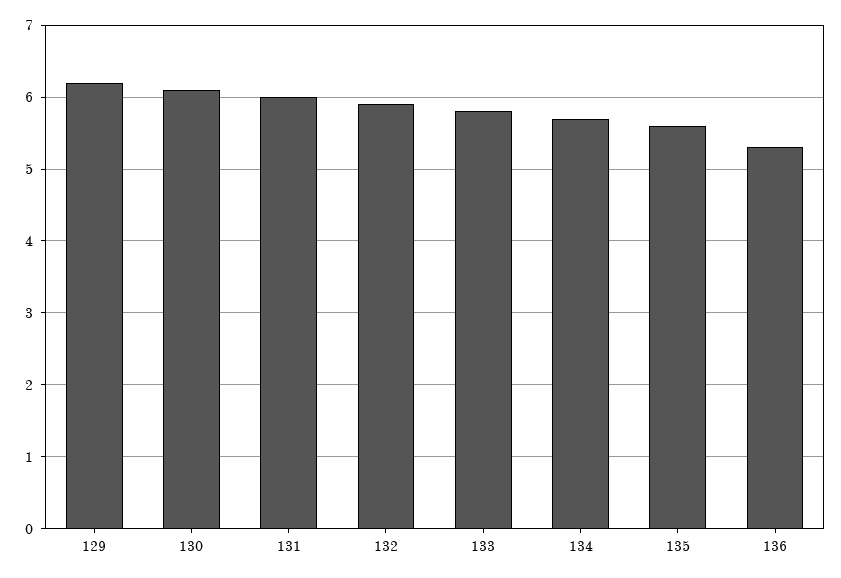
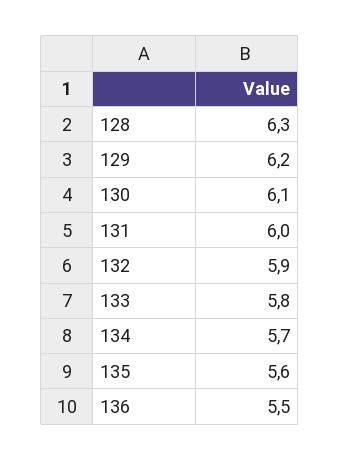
  {
    "129": 6.2,
    "130": 6.1,
    "131": 6,
    "132": 5.9,
    "133": 5.8,
    "134": 5.7,
    "135": 5.6,
-   "136": 5.3
+   "136": 5.5,
+   "128": 6.3
  }

